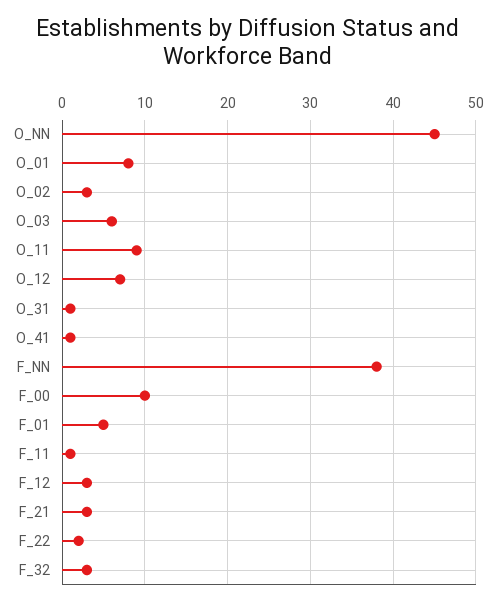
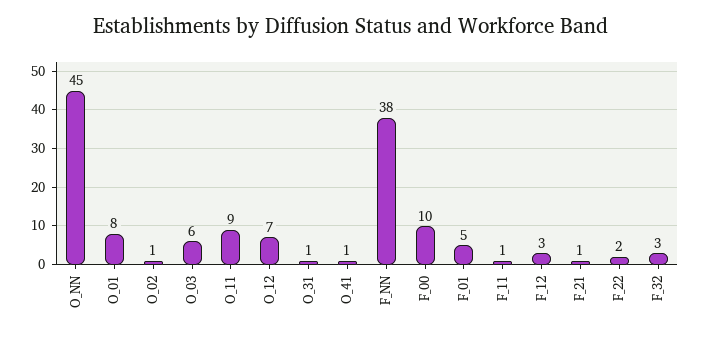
  {
    "O_NN": 45,
    "O_01": 8,
-   "O_02": 3,
+   "O_02": 1,
    "O_03": 6,
    "O_11": 9,
    "O_12": 7,
    "O_31": 1,
    "O_41": 1,
    "F_NN": 38,
    "F_00": 10,
    "F_01": 5,
    "F_11": 1,
    "F_12": 3,
-   "F_21": 3,
+   "F_21": 1,
    "F_22": 2,
    "F_32": 3
  }

